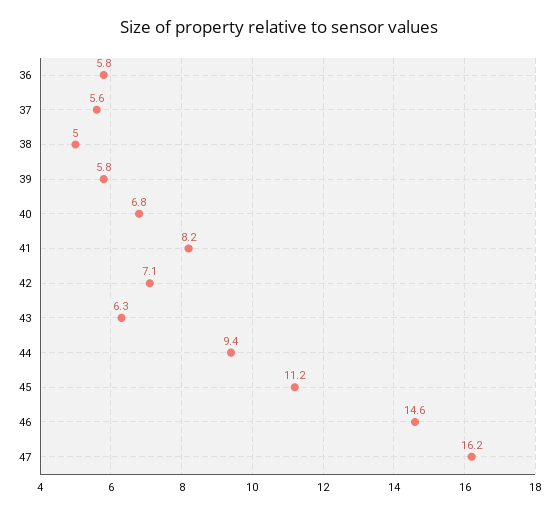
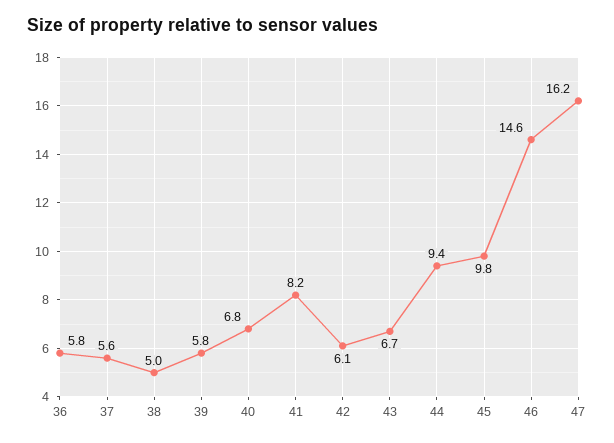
  {
    "36": 5.8,
    "37": 5.6,
    "38": 5,
    "39": 5.8,
    "40": 6.8,
    "41": 8.2,
-   "42": 7.1,
+   "42": 6.1,
-   "43": 6.3,
+   "43": 6.7,
    "44": 9.4,
-   "45": 11.2,
+   "45": 9.8,
    "46": 14.6,
    "47": 16.2
  }

